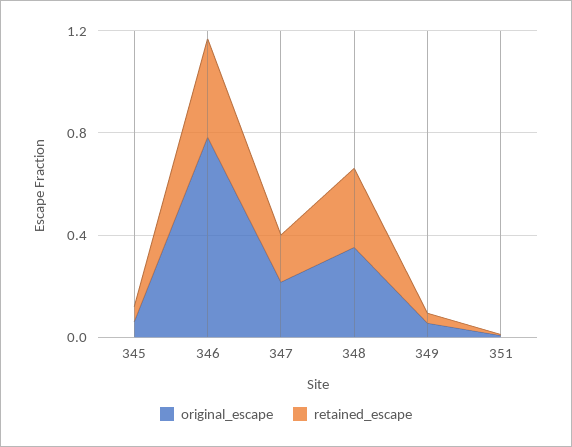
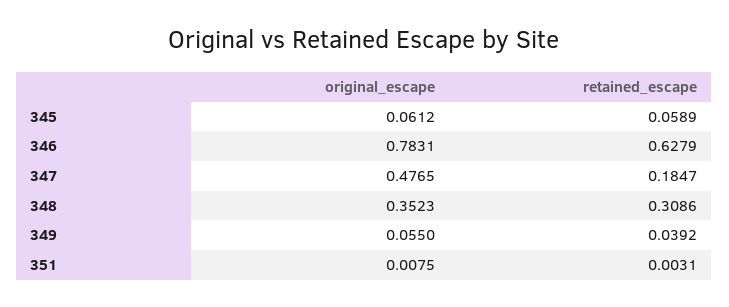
  {
    "original_escape": {
      "345": 0.0612,
      "346": 0.7831,
-     "347": 0.2,
+     "347": 0.4765,
      "348": 0.3523,
      "349": 0.055,
      "351": 0.0075
    },
    "retained_escape": {
      "345": 0.0589,
-     "346": 0.4,
+     "346": 0.6279,
      "347": 0.1847,
      "348": 0.3086,
      "349": 0.0392,
      "351": 0.0031
    }
  }

